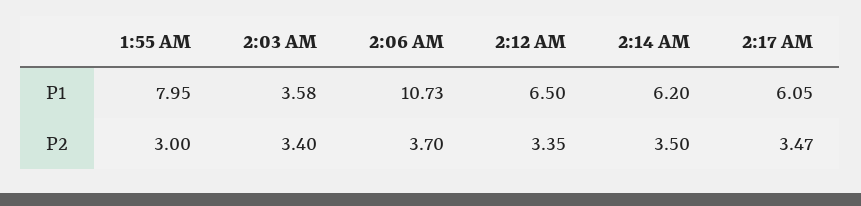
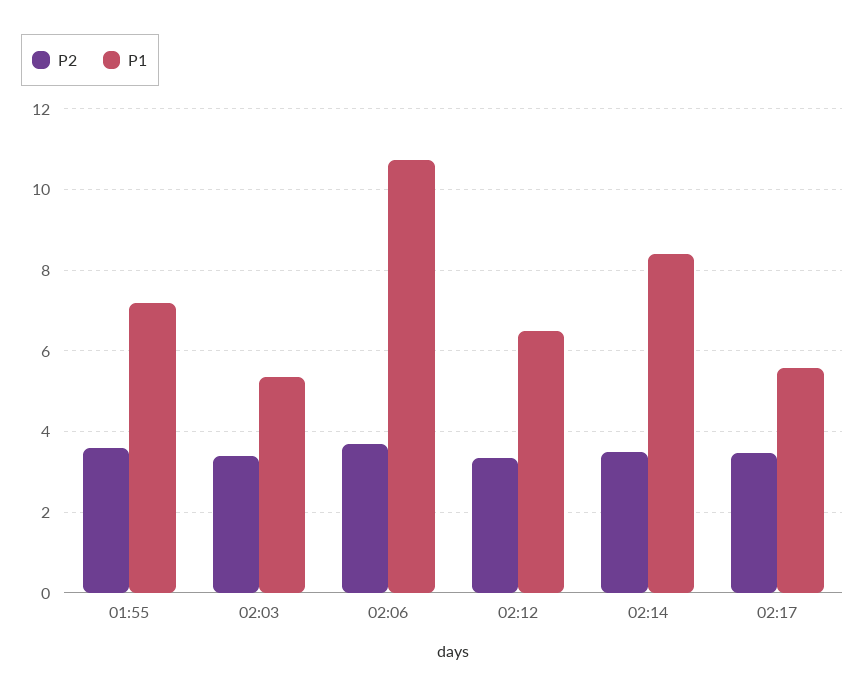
  {
    "P1": {
-     "1:55 AM": 7.95,
+     "1:55 AM": 7.2,
-     "2:03 AM": 3.58,
+     "2:03 AM": 5.4,
      "2:06 AM": 10.73,
      "2:12 AM": 6.5,
-     "2:14 AM": 6.2,
+     "2:14 AM": 8.4,
-     "2:17 AM": 6.05
+     "2:17 AM": 5.6
    },
    "P2": {
-     "1:55 AM": 3,
+     "1:55 AM": 3.6,
      "2:03 AM": 3.4,
      "2:06 AM": 3.7,
      "2:12 AM": 3.35,
      "2:14 AM": 3.5,
      "2:17 AM": 3.47
    }
  }

